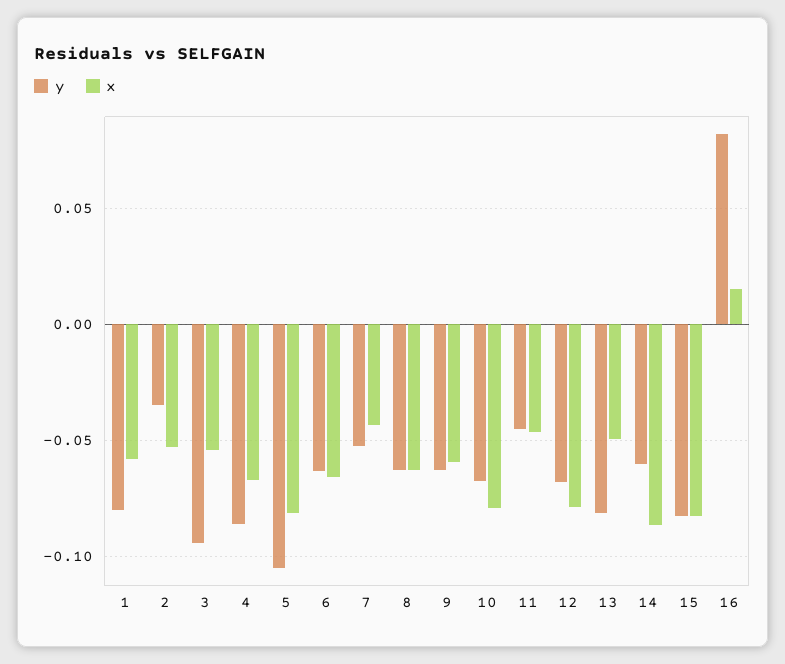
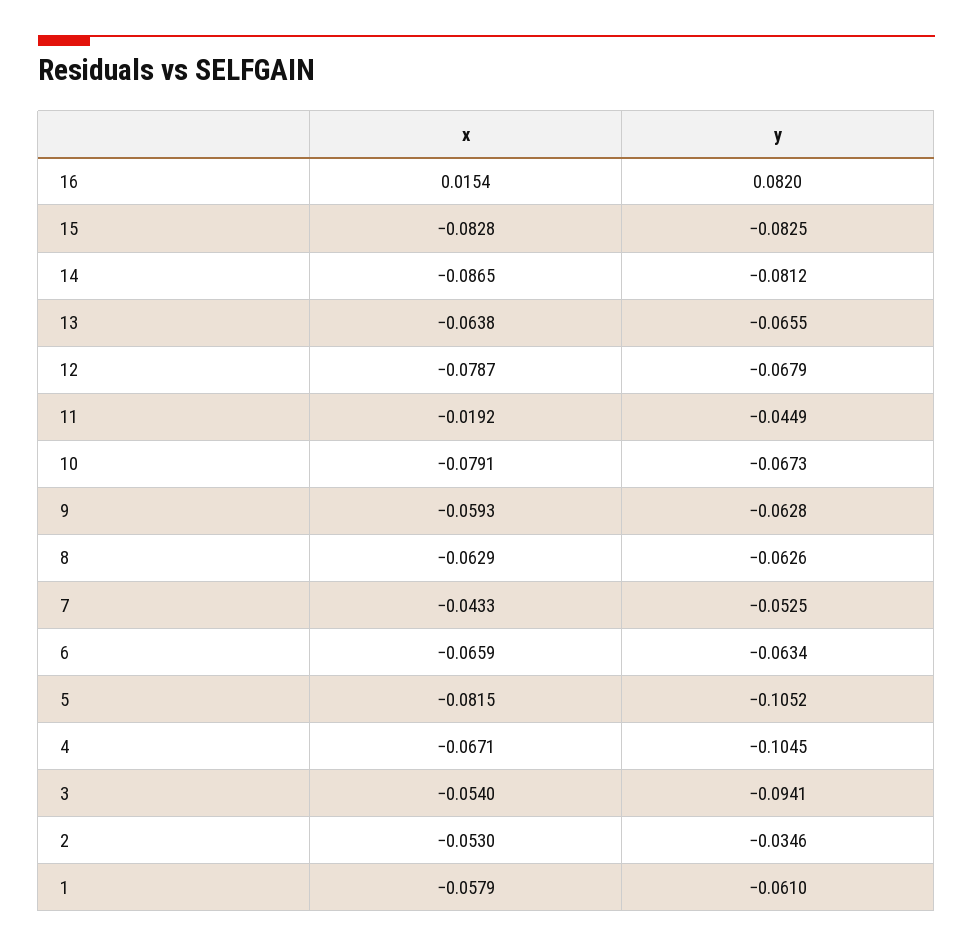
  {
    "y": {
-     "1": -0.08,
+     "1": -0.061,
      "2": -0.0346,
      "3": -0.0941,
-     "4": -0.085,
+     "4": -0.1045,
      "5": -0.1052,
      "6": -0.0634,
      "7": -0.0525,
      "8": -0.0626,
      "9": -0.0628,
      "10": -0.0673,
      "11": -0.0449,
      "12": -0.0679,
-     "13": -0.08,
+     "13": -0.0655,
-     "14": -0.06,
+     "14": -0.0812,
      "15": -0.0825,
      "16": 0.082
    },
    "x": {
      "1": -0.0579,
      "2": -0.053,
      "3": -0.054,
      "4": -0.0671,
      "5": -0.0815,
      "6": -0.0659,
      "7": -0.0433,
      "8": -0.0629,
      "9": -0.0593,
      "10": -0.0791,
-     "11": -0.045,
+     "11": -0.0192,
      "12": -0.0787,
-     "13": -0.05,
+     "13": -0.0638,
      "14": -0.0865,
      "15": -0.0828,
      "16": 0.0154
    }
  }

